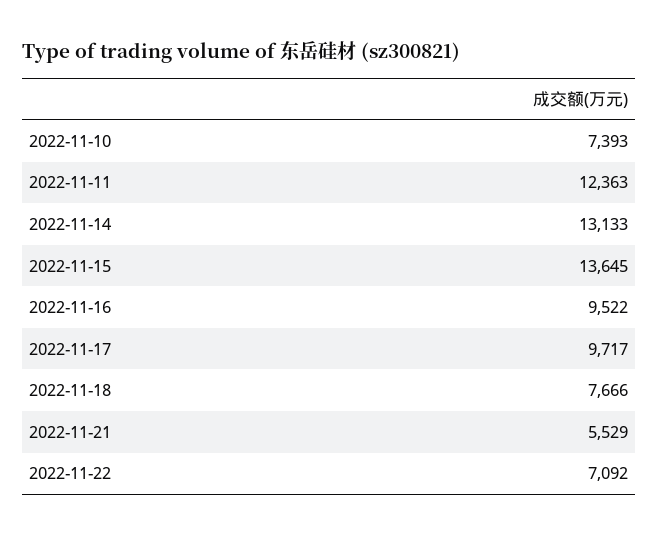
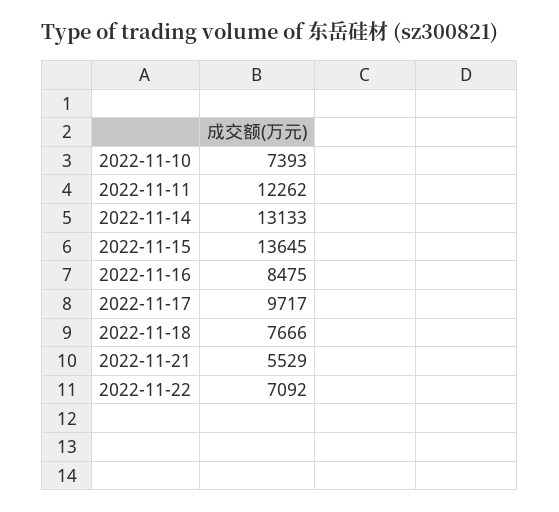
  {
    "2022-11-10": 7393,
-   "2022-11-11": 12363,
+   "2022-11-11": 12262,
    "2022-11-14": 13133,
    "2022-11-15": 13645,
-   "2022-11-16": 9522,
+   "2022-11-16": 8475,
    "2022-11-17": 9717,
    "2022-11-18": 7666,
    "2022-11-21": 5529,
    "2022-11-22": 7092
  }

